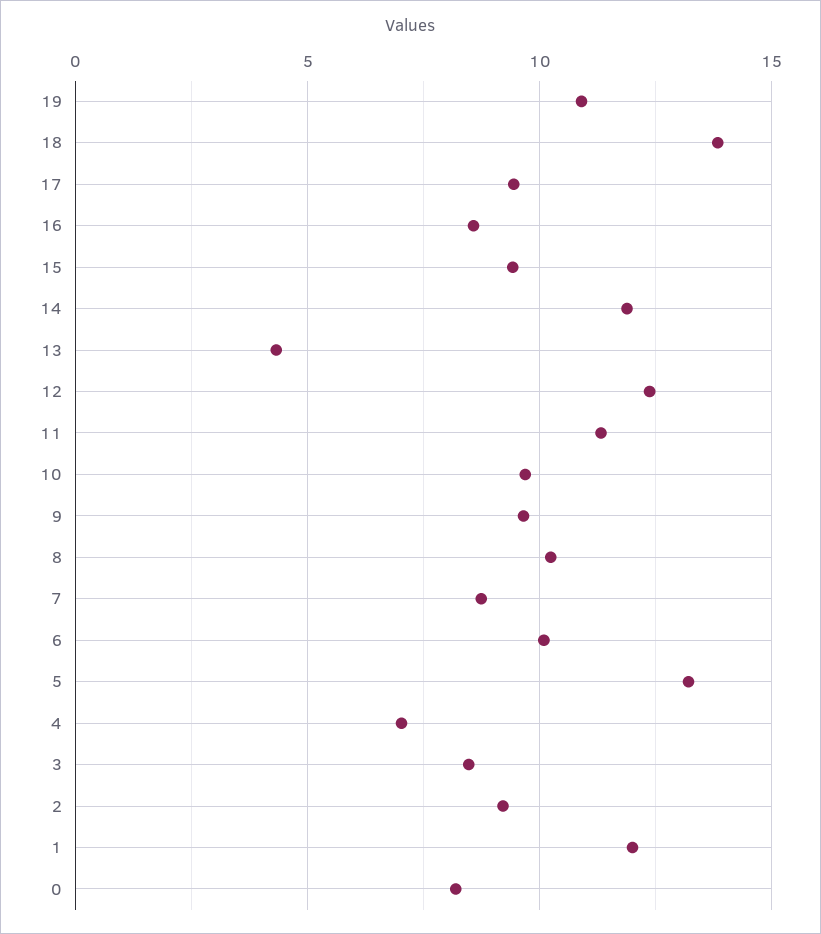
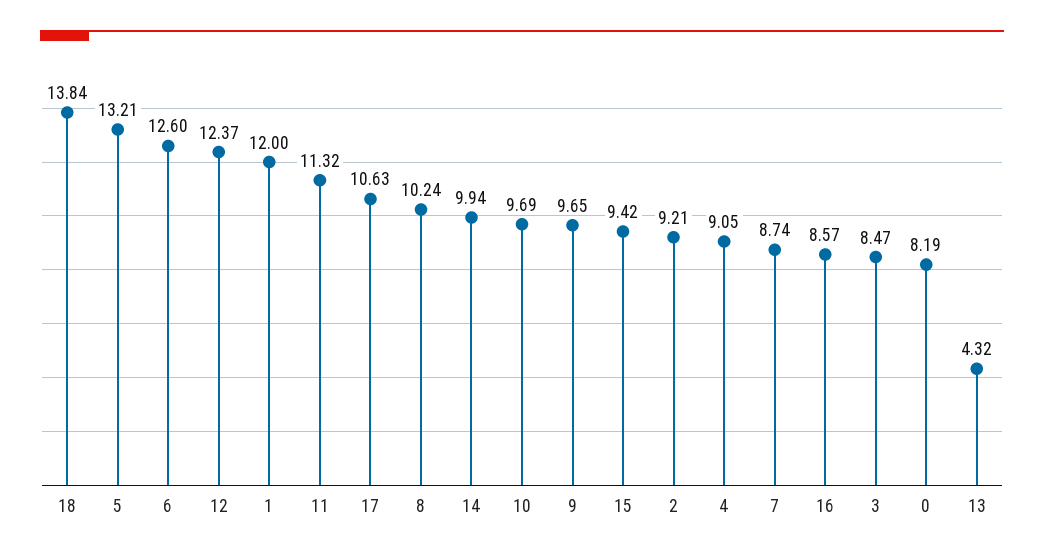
  {
-   "19": 11,
    "18": 13.84,
-   "17": 9.5,
+   "17": 10.63,
    "16": 8.57,
    "15": 9.42,
-   "14": 12,
+   "14": 9.94,
    "13": 4.32,
    "12": 12.37,
    "11": 11.32,
    "10": 9.69,
    "9": 9.65,
    "8": 10.24,
    "7": 8.74,
-   "6": 10,
+   "6": 12.6,
    "5": 13.21,
-   "4": 7,
+   "4": 9.05,
    "3": 8.47,
    "2": 9.21,
    "1": 12,
    "0": 8.19
  }

